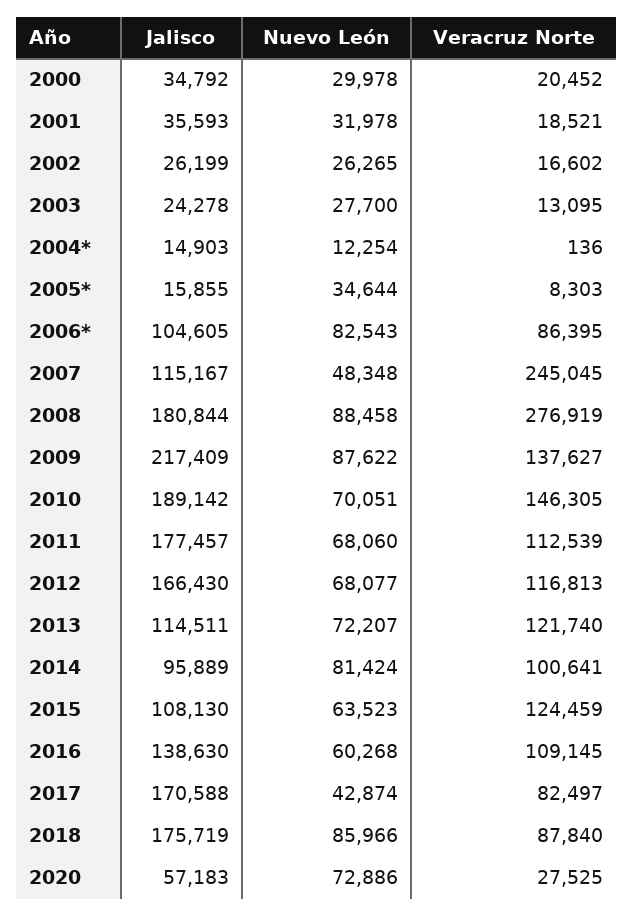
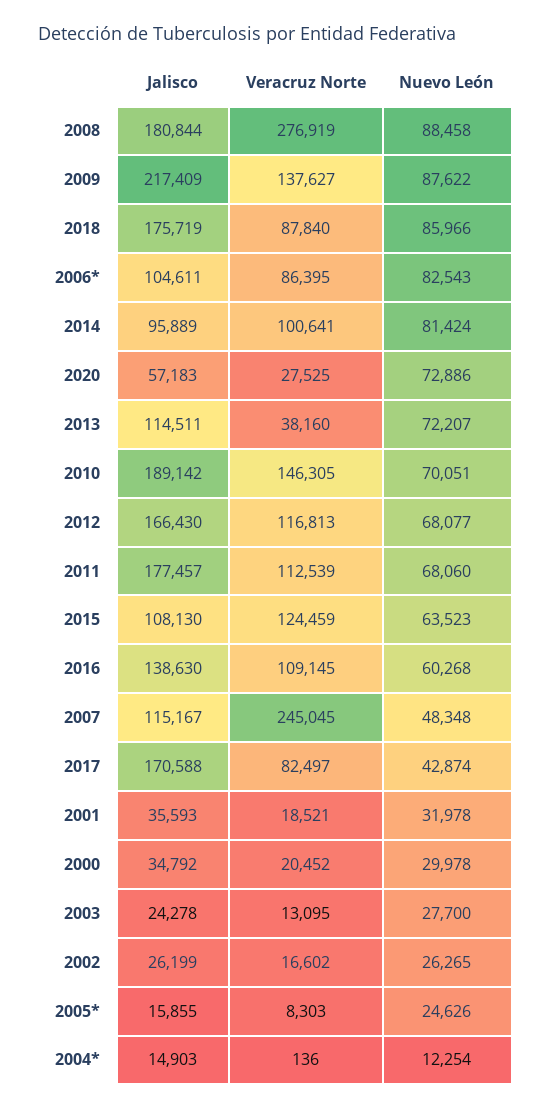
  {
    "Jalisco": {
      "2000": 34792,
      "2001": 35593,
      "2002": 26199,
      "2003": 24278,
      "2004*": 14903,
      "2005*": 15855,
-     "2006*": 104605,
+     "2006*": 104611,
      "2007": 115167,
      "2008": 180844,
      "2009": 217409,
      "2010": 189142,
      "2011": 177457,
      "2012": 166430,
      "2013": 114511,
      "2014": 95889,
      "2015": 108130,
      "2016": 138630,
      "2017": 170588,
      "2018": 175719,
      "2020": 57183
    },
    "Nuevo León": {
      "2000": 29978,
      "2001": 31978,
      "2002": 26265,
      "2003": 27700,
      "2004*": 12254,
-     "2005*": 34644,
+     "2005*": 24626,
      "2006*": 82543,
      "2007": 48348,
      "2008": 88458,
      "2009": 87622,
      "2010": 70051,
      "2011": 68060,
      "2012": 68077,
      "2013": 72207,
      "2014": 81424,
      "2015": 63523,
      "2016": 60268,
      "2017": 42874,
      "2018": 85966,
      "2020": 72886
    },
    "Veracruz Norte": {
      "2000": 20452,
      "2001": 18521,
      "2002": 16602,
      "2003": 13095,
      "2004*": 136,
      "2005*": 8303,
      "2006*": 86395,
      "2007": 245045,
      "2008": 276919,
      "2009": 137627,
      "2010": 146305,
      "2011": 112539,
      "2012": 116813,
-     "2013": 121740,
+     "2013": 38160,
      "2014": 100641,
      "2015": 124459,
      "2016": 109145,
      "2017": 82497,
      "2018": 87840,
      "2020": 27525
    }
  }

